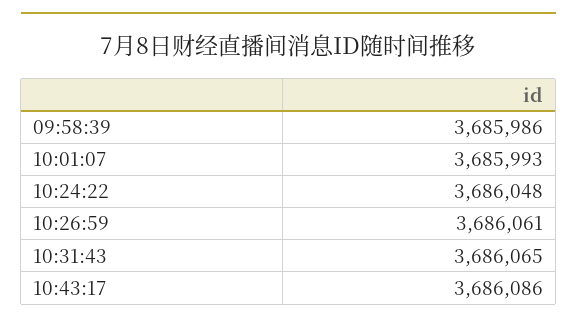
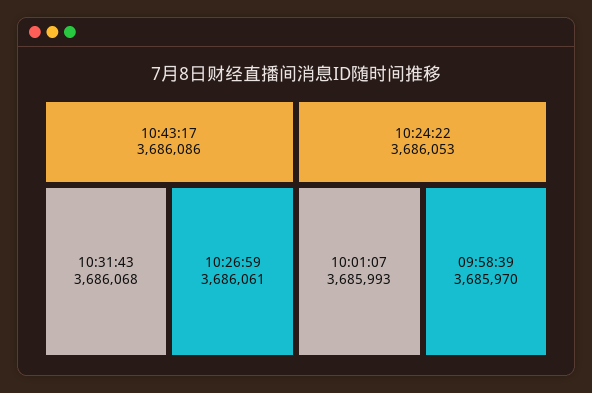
  {
-   "09:58:39": 3685986,
+   "09:58:39": 3685970,
    "10:01:07": 3685993,
-   "10:24:22": 3686048,
+   "10:24:22": 3686053,
    "10:26:59": 3686061,
-   "10:31:43": 3686065,
+   "10:31:43": 3686068,
    "10:43:17": 3686086
  }

